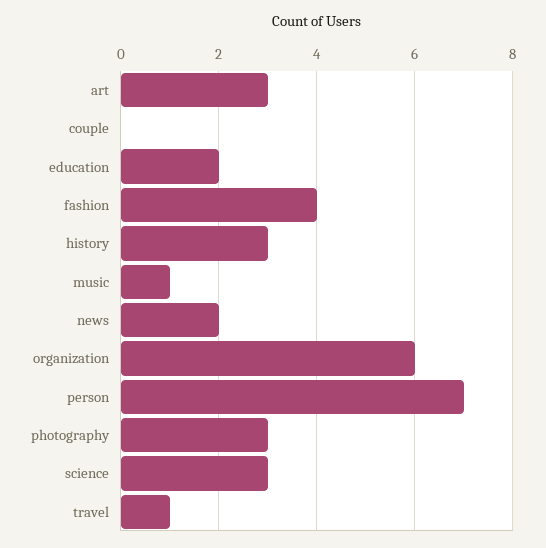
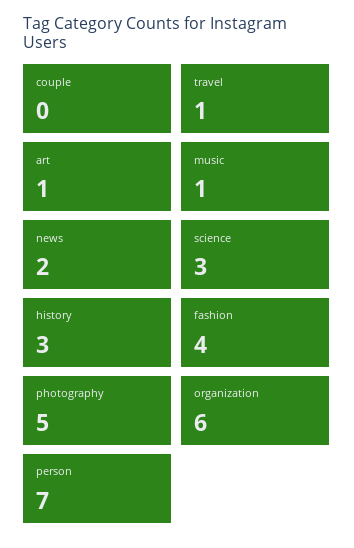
  {
-   "art": 3,
+   "art": 1,
    "couple": 0,
-   "education": 2,
    "fashion": 4,
    "history": 3,
    "music": 1,
    "news": 2,
    "organization": 6,
    "person": 7,
-   "photography": 3,
+   "photography": 5,
    "science": 3,
    "travel": 1
  }

